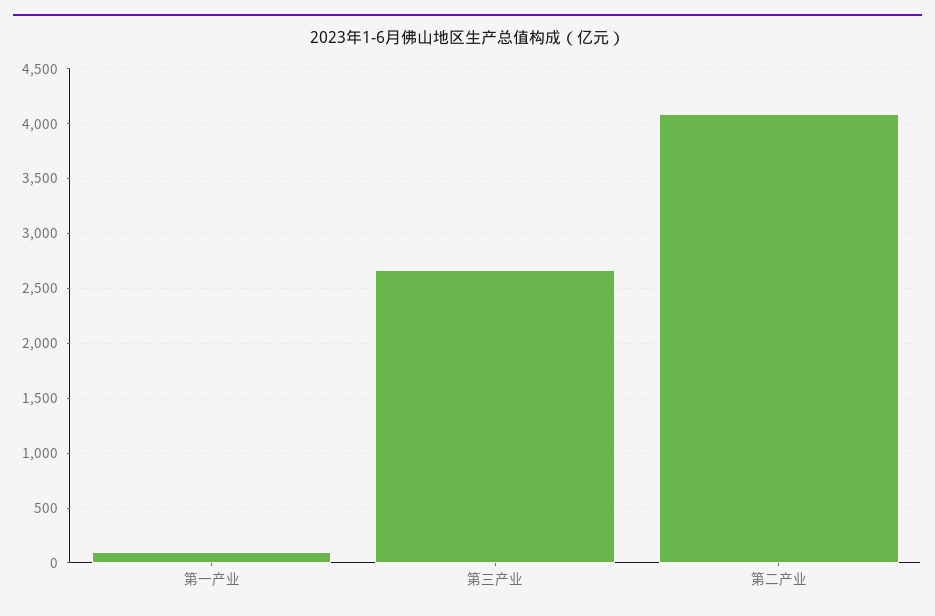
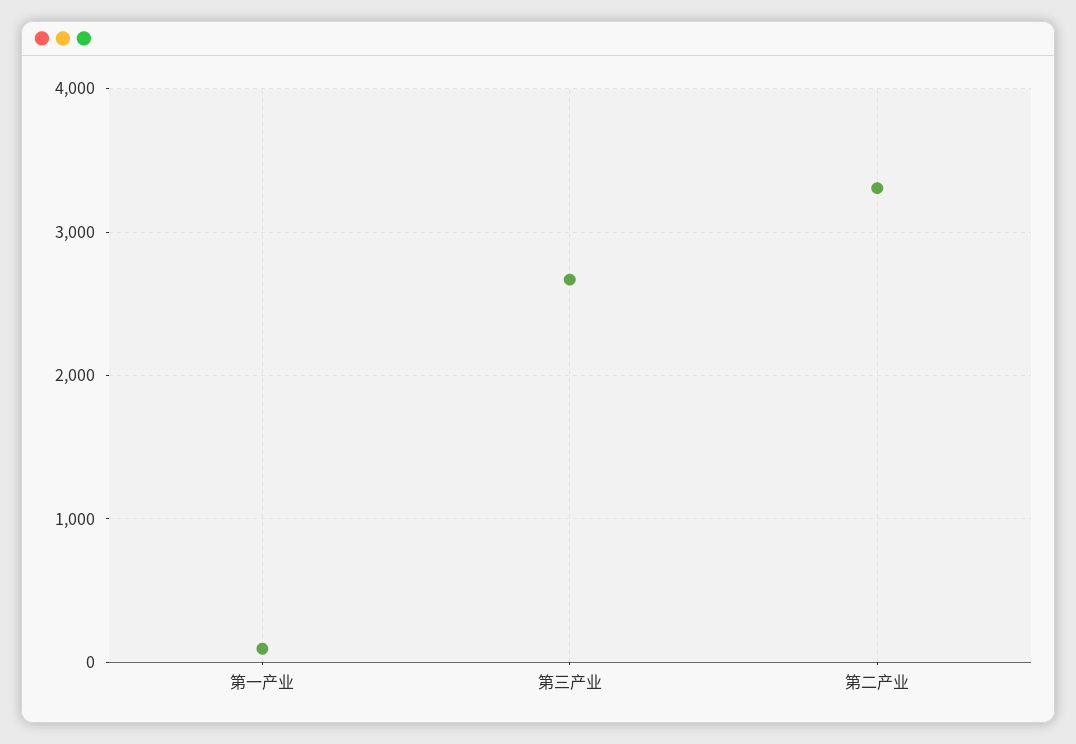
  {
    "第一产业": 100,
    "第三产业": 2700,
-   "第二产业": 4100
+   "第二产业": 3300
  }

